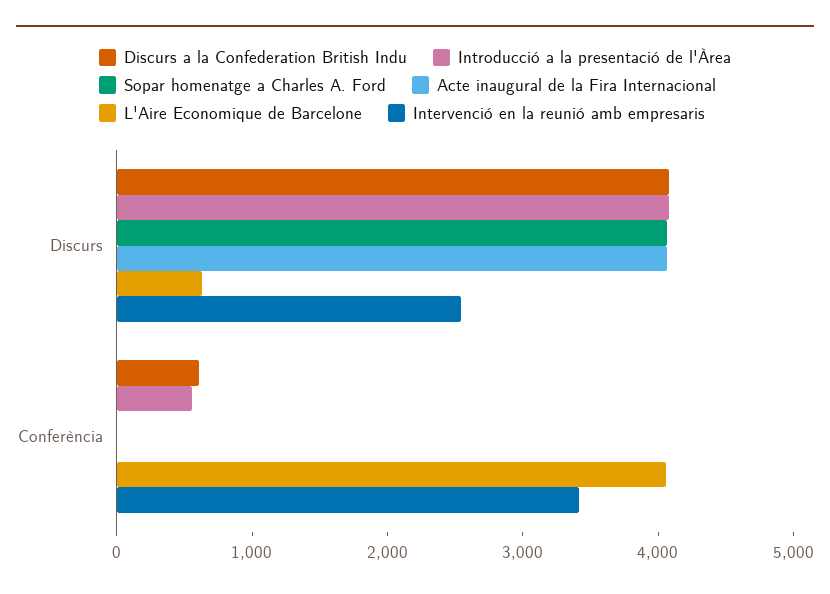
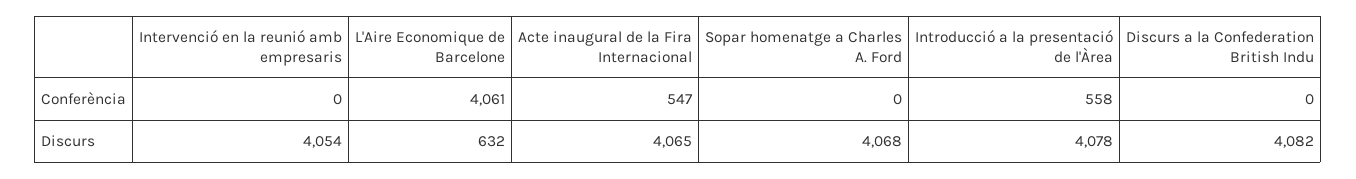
  {
    "Discurs a la Confederation British Indu": {
      "Discurs": 4082,
-     "Conferència": 600
+     "Conferència": 0
    },
    "Introducció a la presentació de l'Àrea": {
      "Discurs": 4078,
      "Conferència": 558
    },
    "Sopar homenatge a Charles A. Ford": {
      "Discurs": 4068,
      "Conferència": 0
    },
    "Acte inaugural de la Fira Internacional": {
      "Discurs": 4065,
-     "Conferència": 0
+     "Conferència": 547
    },
    "L'Aire Economique de Barcelone": {
      "Discurs": 632,
      "Conferència": 4061
    },
    "Intervenció en la reunió amb empresaris": {
-     "Discurs": 2600,
+     "Discurs": 4054,
-     "Conferència": 3400
+     "Conferència": 0
    }
  }

